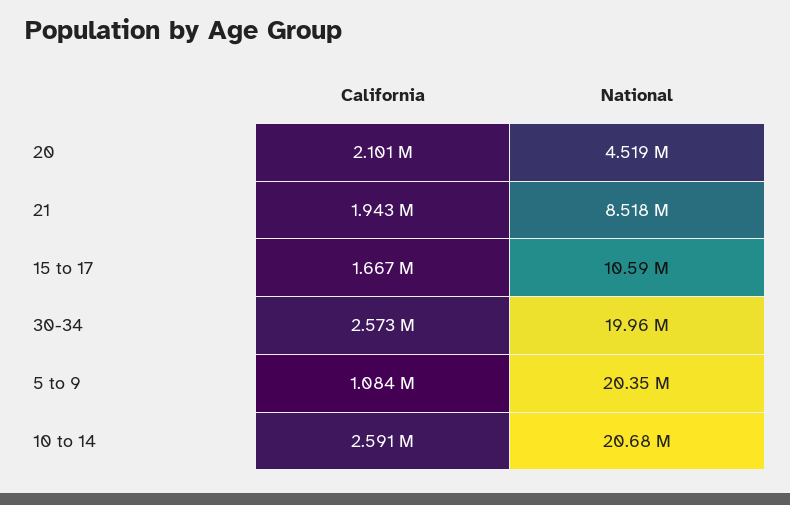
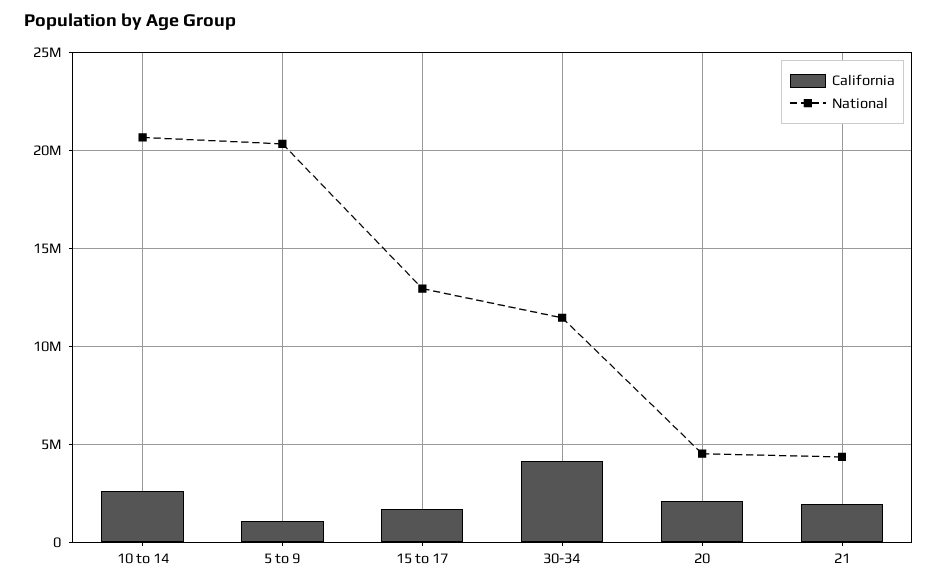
  {
    "California": {
      "20": 2101000,
      "21": 1943000,
      "15 to 17": 1667000,
-     "30-34": 2573000,
+     "30-34": 4000000,
      "5 to 9": 1084000,
      "10 to 14": 2591000
    },
    "National": {
      "20": 4519000,
-     "21": 8518000,
+     "21": 4500000,
-     "15 to 17": 10590000,
+     "15 to 17": 13000000,
-     "30-34": 19960000,
+     "30-34": 11500000,
      "5 to 9": 20350000,
      "10 to 14": 20680000
    }
  }

